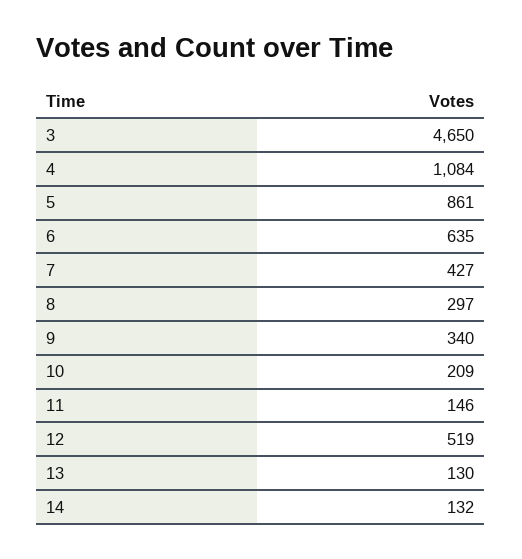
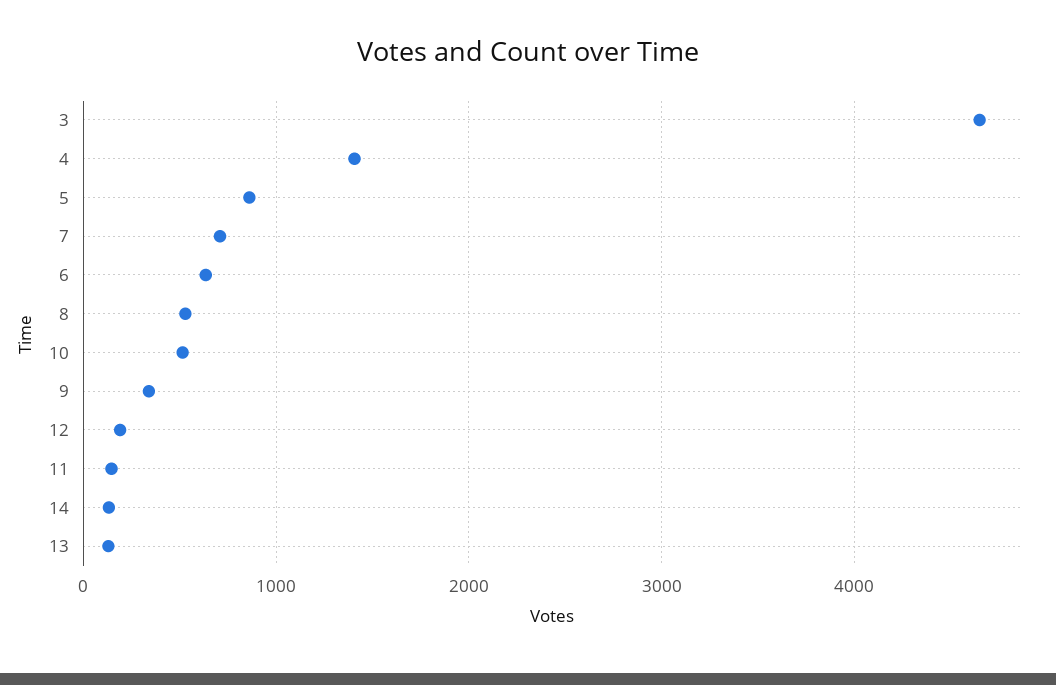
  {
    "3": 4650,
-   "4": 1084,
+   "4": 1400,
    "5": 861,
    "6": 635,
-   "7": 427,
+   "7": 700,
-   "8": 297,
+   "8": 500,
    "9": 340,
-   "10": 209,
+   "10": 500,
    "11": 146,
-   "12": 519,
+   "12": 200,
    "13": 130,
    "14": 132
  }

